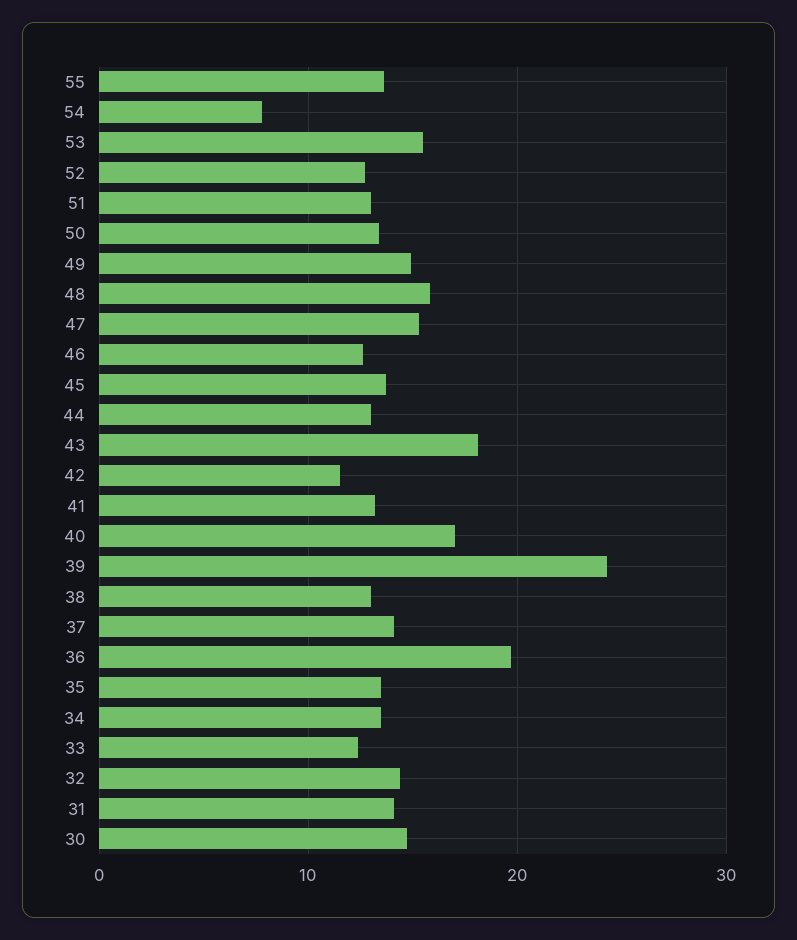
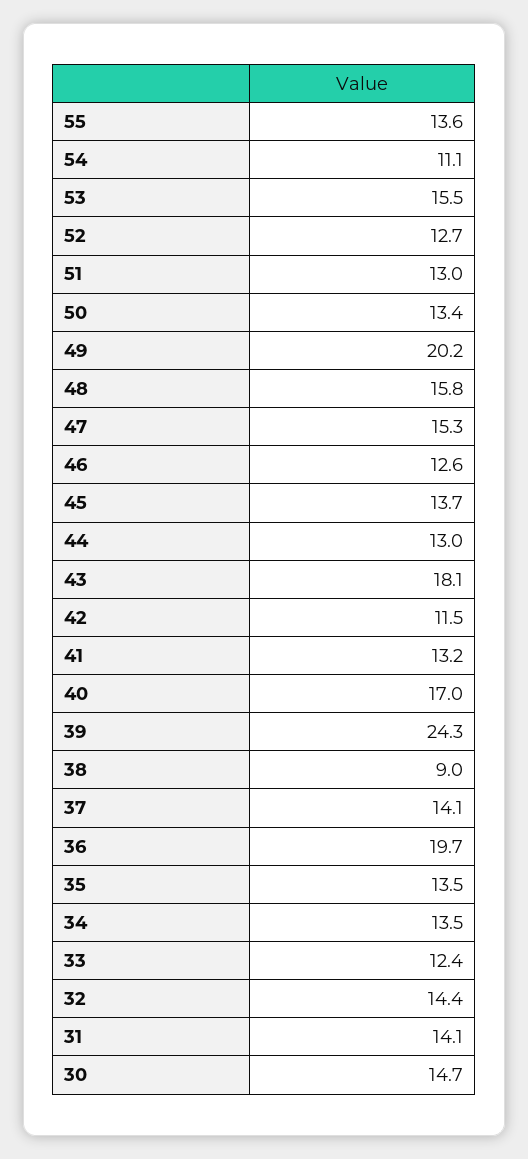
  {
    "55": 13.6,
-   "54": 8,
+   "54": 11.1,
    "53": 15.5,
    "52": 12.7,
    "51": 13,
    "50": 13.4,
-   "49": 15,
+   "49": 20.2,
    "48": 15.8,
    "47": 15.3,
    "46": 12.6,
    "45": 13.7,
    "44": 13,
    "43": 18.1,
    "42": 11.5,
    "41": 13.2,
    "40": 17,
    "39": 24.3,
-   "38": 13,
+   "38": 9,
    "37": 14.1,
    "36": 19.7,
    "35": 13.5,
    "34": 13.5,
    "33": 12.4,
    "32": 14.4,
    "31": 14.1,
    "30": 14.7
  }

